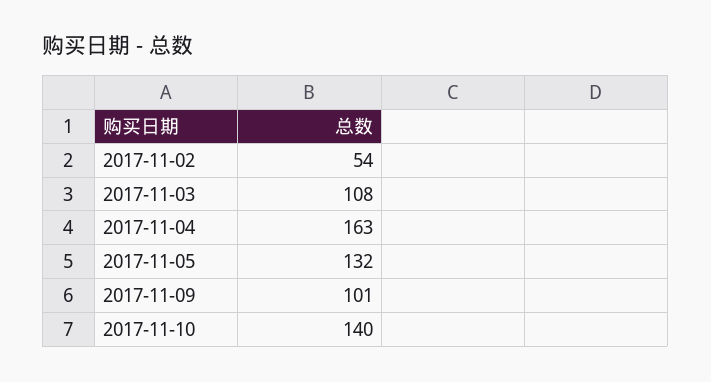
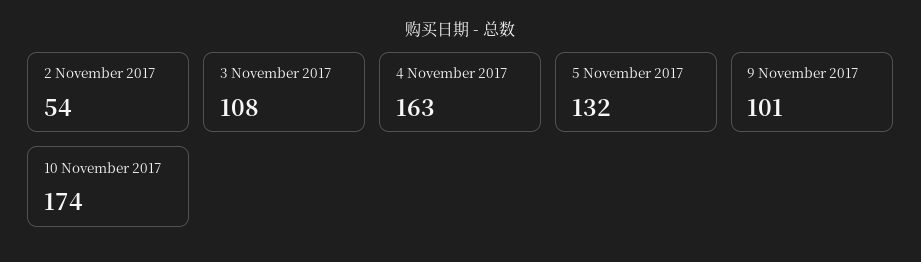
  {
    "2017-11-02": 54,
    "2017-11-03": 108,
    "2017-11-04": 163,
    "2017-11-05": 132,
    "2017-11-09": 101,
-   "2017-11-10": 140
+   "2017-11-10": 174
  }

